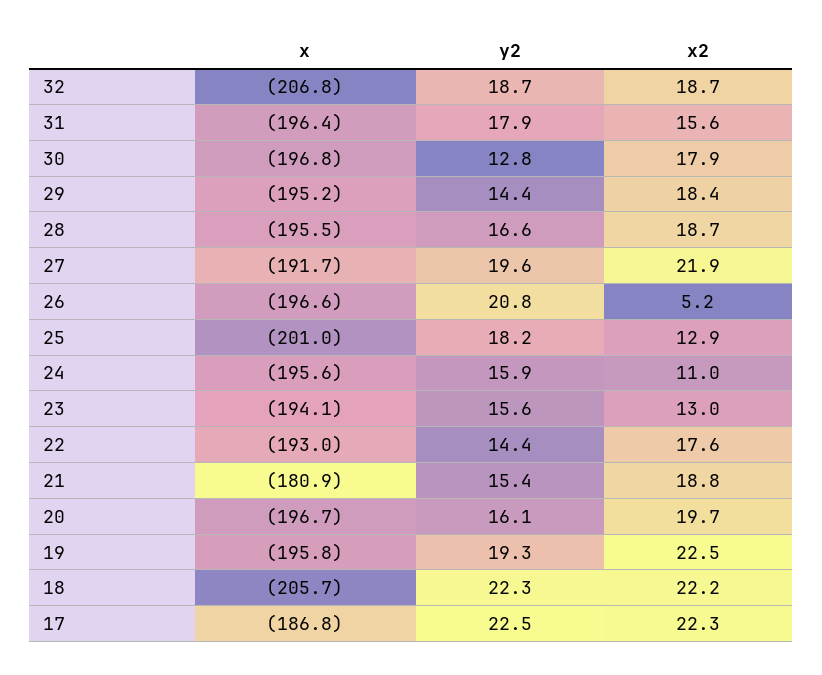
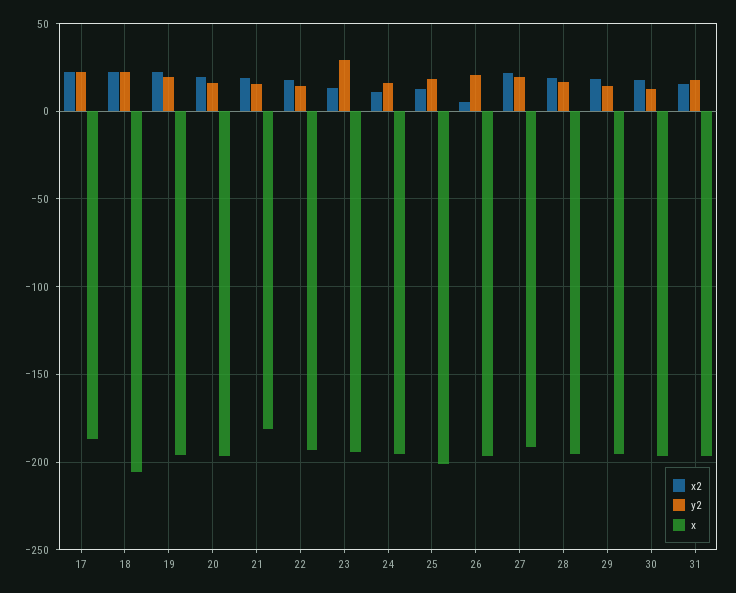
  {
    "x": {
-     "32": -206.8,
      "31": -196.4,
      "30": -196.8,
      "29": -195.2,
      "28": -195.5,
      "27": -191.7,
      "26": -196.6,
      "25": -201,
      "24": -195.6,
      "23": -194.1,
      "22": -193,
      "21": -180.9,
      "20": -196.7,
      "19": -195.8,
      "18": -205.7,
      "17": -186.8
    },
    "y2": {
-     "32": 18.7,
      "31": 17.9,
      "30": 12.8,
      "29": 14.4,
      "28": 16.6,
      "27": 19.6,
      "26": 20.8,
      "25": 18.2,
      "24": 15.9,
-     "23": 15.6,
+     "23": 30,
      "22": 14.4,
      "21": 15.4,
      "20": 16.1,
      "19": 19.3,
      "18": 22.3,
      "17": 22.5
    },
    "x2": {
-     "32": 18.7,
      "31": 15.6,
      "30": 17.9,
      "29": 18.4,
      "28": 18.7,
      "27": 21.9,
      "26": 5.2,
      "25": 12.9,
      "24": 11,
      "23": 13,
      "22": 17.6,
      "21": 18.8,
      "20": 19.7,
      "19": 22.5,
      "18": 22.2,
      "17": 22.3
    }
  }

